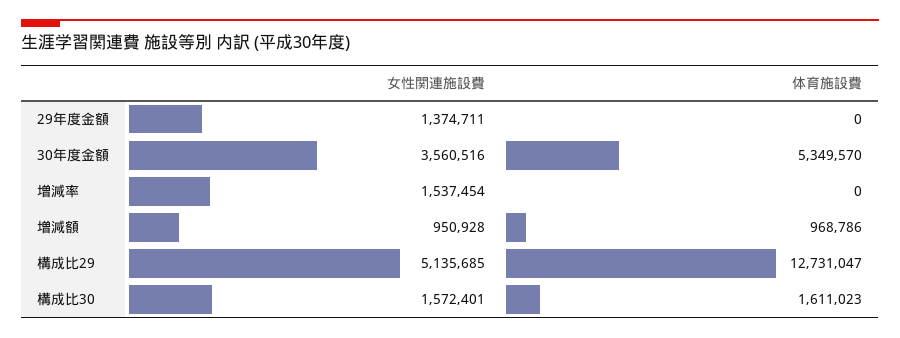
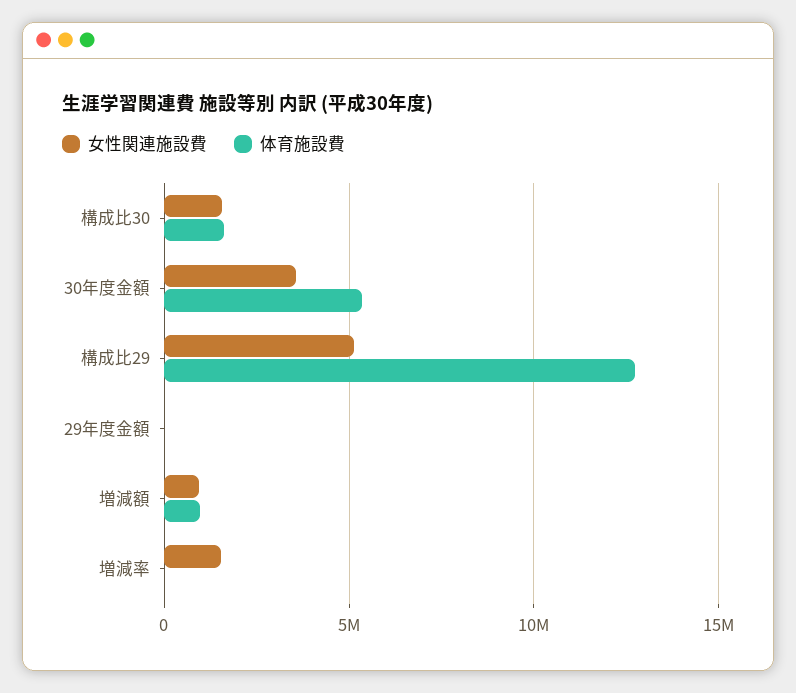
  {
    "女性関連施設費": {
-     "29年度金額": 1374711,
+     "29年度金額": 0,
      "30年度金額": 3560516,
      "増減率": 1537454,
      "増減額": 950928,
      "構成比29": 5135685,
      "構成比30": 1572401
    },
    "体育施設費": {
      "29年度金額": 0,
      "30年度金額": 5349570,
      "増減率": 0,
      "増減額": 968786,
      "構成比29": 12731047,
      "構成比30": 1611023
    }
  }

